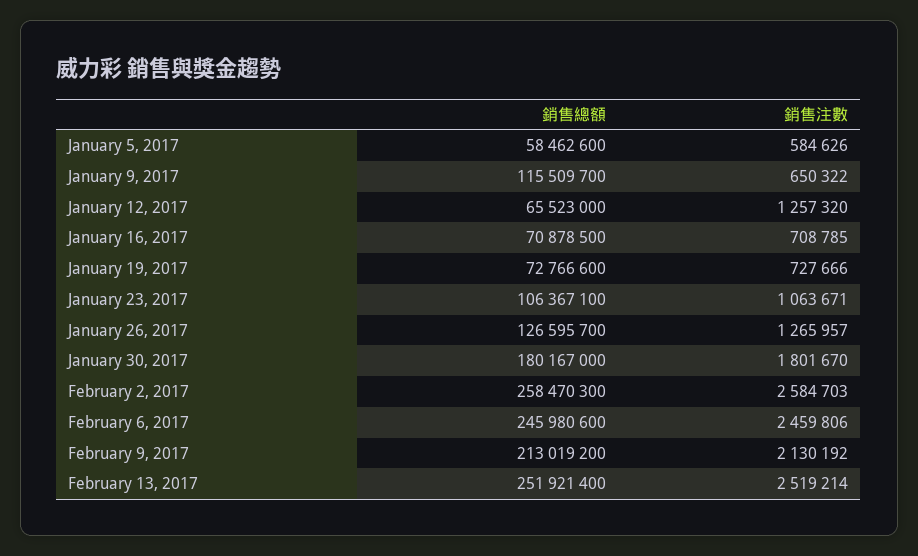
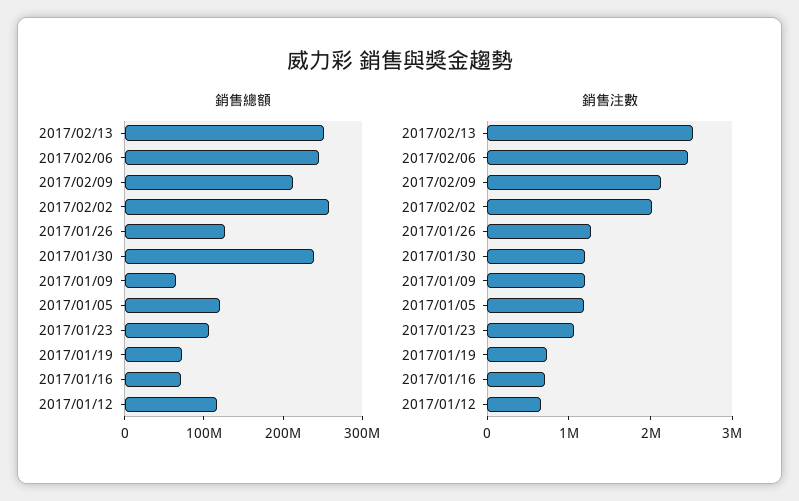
  {
    "銷售總額": {
-     "January 5, 2017": 58462600,
+     "January 5, 2017": 120000000,
-     "January 9, 2017": 115509700,
+     "January 9, 2017": 60000000,
-     "January 12, 2017": 65523000,
+     "January 12, 2017": 120000000,
      "January 16, 2017": 70878500,
      "January 19, 2017": 72766600,
      "January 23, 2017": 106367100,
      "January 26, 2017": 126595700,
-     "January 30, 2017": 180167000,
+     "January 30, 2017": 240000000,
      "February 2, 2017": 258470300,
      "February 6, 2017": 245980600,
      "February 9, 2017": 213019200,
      "February 13, 2017": 251921400
    },
    "銷售注數": {
-     "January 5, 2017": 584626,
+     "January 5, 2017": 1200000,
-     "January 9, 2017": 650322,
+     "January 9, 2017": 1200000,
-     "January 12, 2017": 1257320,
+     "January 12, 2017": 600000,
      "January 16, 2017": 708785,
      "January 19, 2017": 727666,
      "January 23, 2017": 1063671,
      "January 26, 2017": 1265957,
-     "January 30, 2017": 1801670,
+     "January 30, 2017": 1200000,
-     "February 2, 2017": 2584703,
+     "February 2, 2017": 2000000,
      "February 6, 2017": 2459806,
      "February 9, 2017": 2130192,
      "February 13, 2017": 2519214
    }
  }

